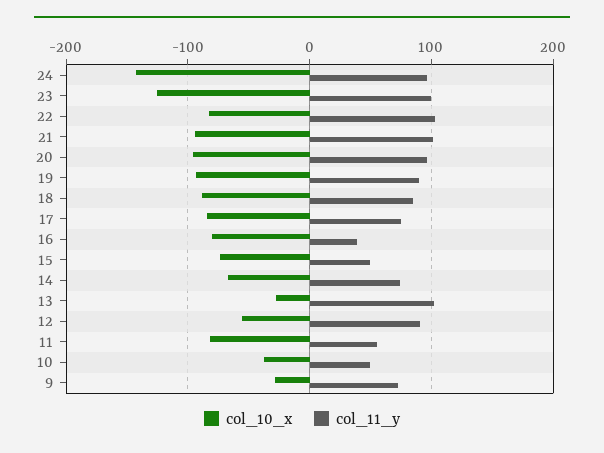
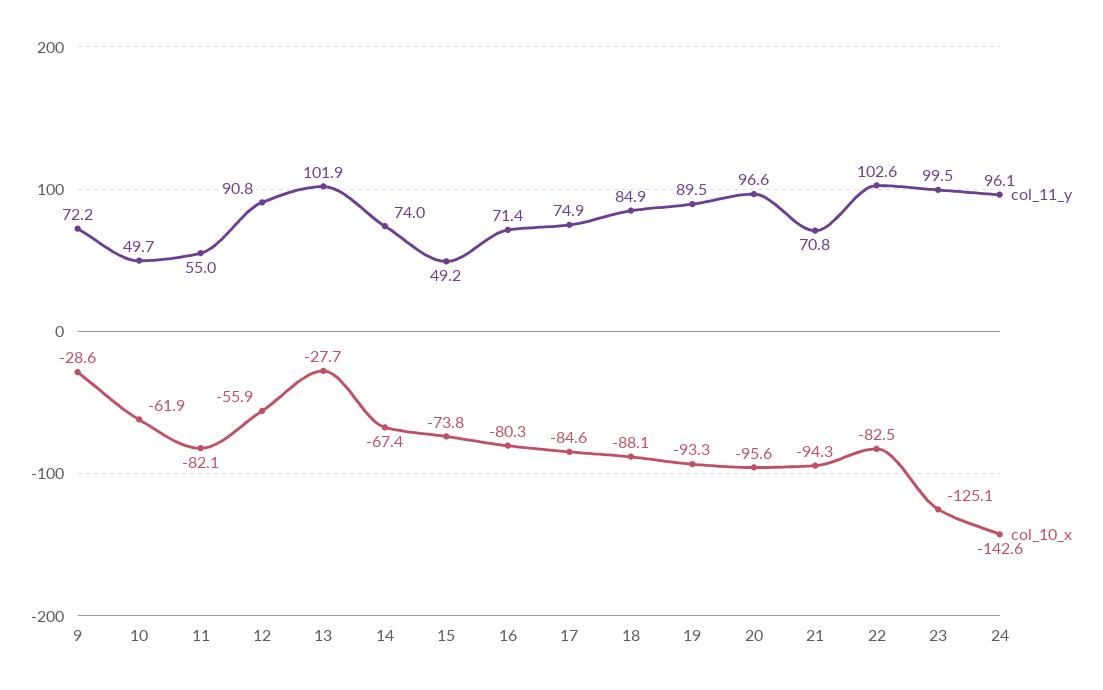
  {
    "col_10_x": {
      "24": -142.6,
      "23": -125.1,
      "22": -82.5,
      "21": -94.3,
      "20": -95.6,
      "19": -93.3,
      "18": -88.1,
      "17": -84.6,
      "16": -80.3,
      "15": -73.8,
      "14": -67.4,
      "13": -27.7,
      "12": -55.9,
      "11": -82.1,
-     "10": -40,
+     "10": -61.9,
      "9": -28.6
    },
    "col_11_y": {
      "24": 96.1,
      "23": 99.5,
      "22": 102.6,
-     "21": 100,
+     "21": 70.8,
      "20": 96.6,
      "19": 89.5,
      "18": 84.9,
      "17": 74.9,
-     "16": 40,
+     "16": 71.4,
      "15": 49.2,
      "14": 74,
      "13": 101.9,
      "12": 90.8,
      "11": 55,
      "10": 49.7,
      "9": 72.2
    }
  }

